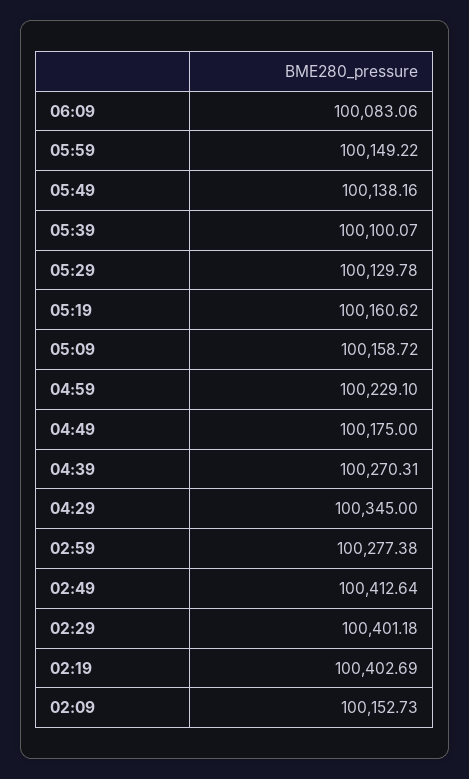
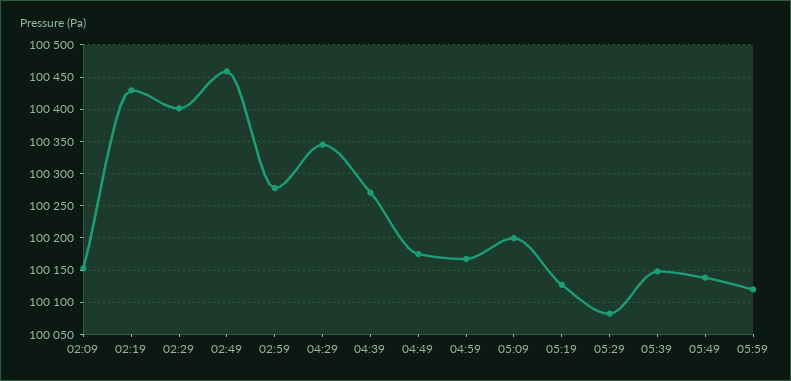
  {
-   "06:09": 100083.06,
-   "05:59": 100149.22,
+   "05:59": 100120,
    "05:49": 100138.16,
-   "05:39": 100100.07,
+   "05:39": 100150,
-   "05:29": 100129.78,
+   "05:29": 100080,
-   "05:19": 100160.62,
+   "05:19": 100130,
-   "05:09": 100158.72,
+   "05:09": 100200,
-   "04:59": 100229.1,
+   "04:59": 100170,
    "04:49": 100175,
    "04:39": 100270.31,
    "04:29": 100345,
    "02:59": 100277.38,
-   "02:49": 100412.64,
+   "02:49": 100460,
    "02:29": 100401.18,
-   "02:19": 100402.69,
+   "02:19": 100430,
    "02:09": 100152.73
  }

